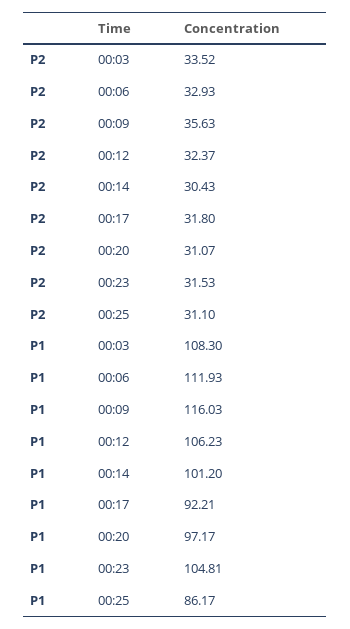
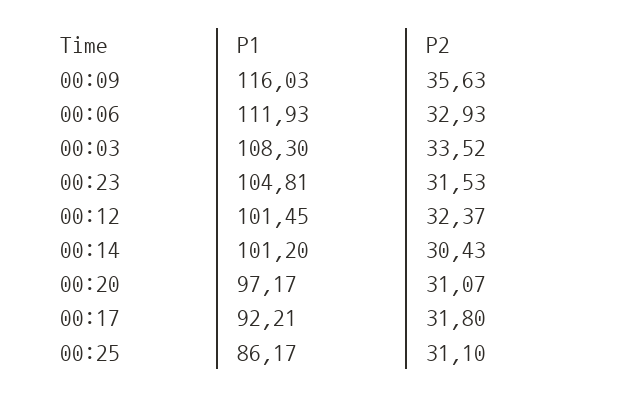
  {
    "P2": {
      "00:03": 33.52,
      "00:06": 32.93,
      "00:09": 35.63,
      "00:12": 32.37,
      "00:14": 30.43,
      "00:17": 31.8,
      "00:20": 31.07,
      "00:23": 31.53,
      "00:25": 31.1
    },
    "P1": {
      "00:03": 108.3,
      "00:06": 111.93,
      "00:09": 116.03,
-     "00:12": 106.23,
+     "00:12": 101.45,
      "00:14": 101.2,
      "00:17": 92.21,
      "00:20": 97.17,
      "00:23": 104.81,
      "00:25": 86.17
    }
  }

